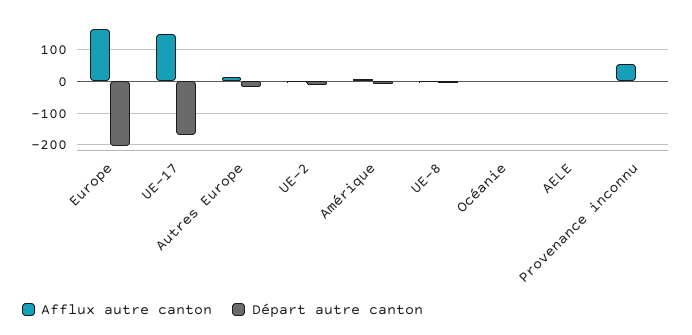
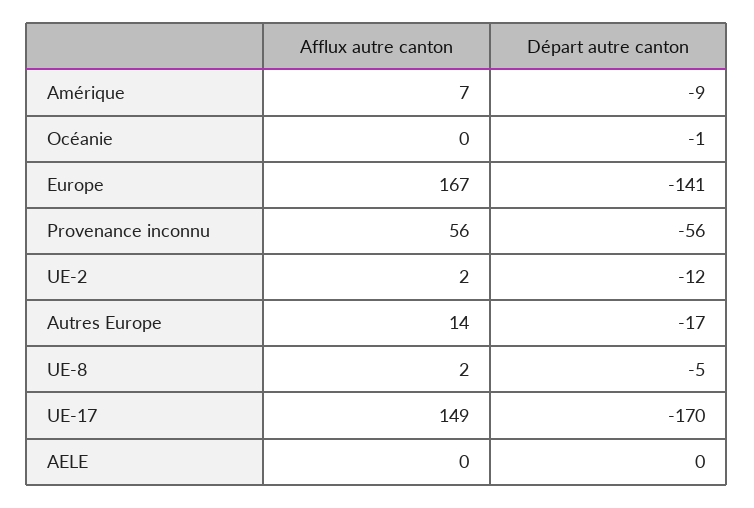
  {
    "Afflux autre canton": {
      "Europe": 167,
      "UE-17": 149,
      "Autres Europe": 14,
      "UE-2": 2,
      "Amérique": 7,
      "UE-8": 2,
      "Océanie": 0,
      "AELE": 0,
      "Provenance inconnu": 56
    },
    "Départ autre canton": {
-     "Europe": -200,
+     "Europe": -141,
      "UE-17": -170,
      "Autres Europe": -17,
      "UE-2": -12,
      "Amérique": -9,
      "UE-8": -5,
      "Océanie": -1,
      "AELE": 0,
-     "Provenance inconnu": 0
+     "Provenance inconnu": -56
    }
  }

